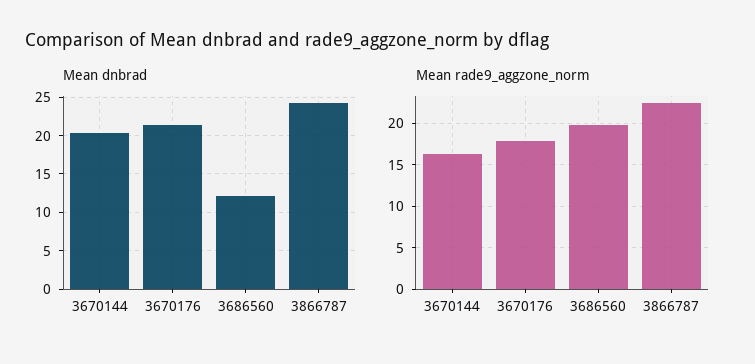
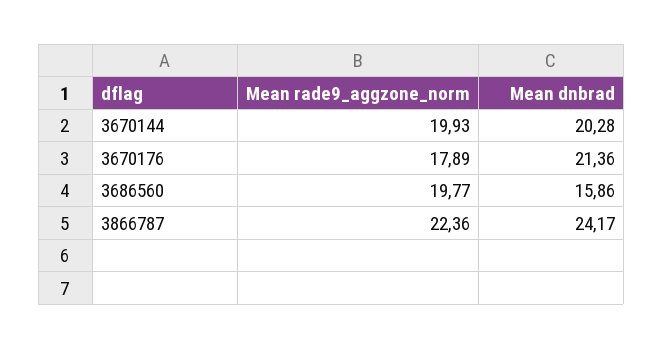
  {
    "Mean dnbrad": {
      "3670144": 20.28,
      "3670176": 21.36,
-     "3686560": 12,
+     "3686560": 15.86,
      "3866787": 24.17
    },
    "Mean rade9_aggzone_norm": {
-     "3670144": 16,
+     "3670144": 19.93,
      "3670176": 17.89,
      "3686560": 19.77,
      "3866787": 22.36
    }
  }

